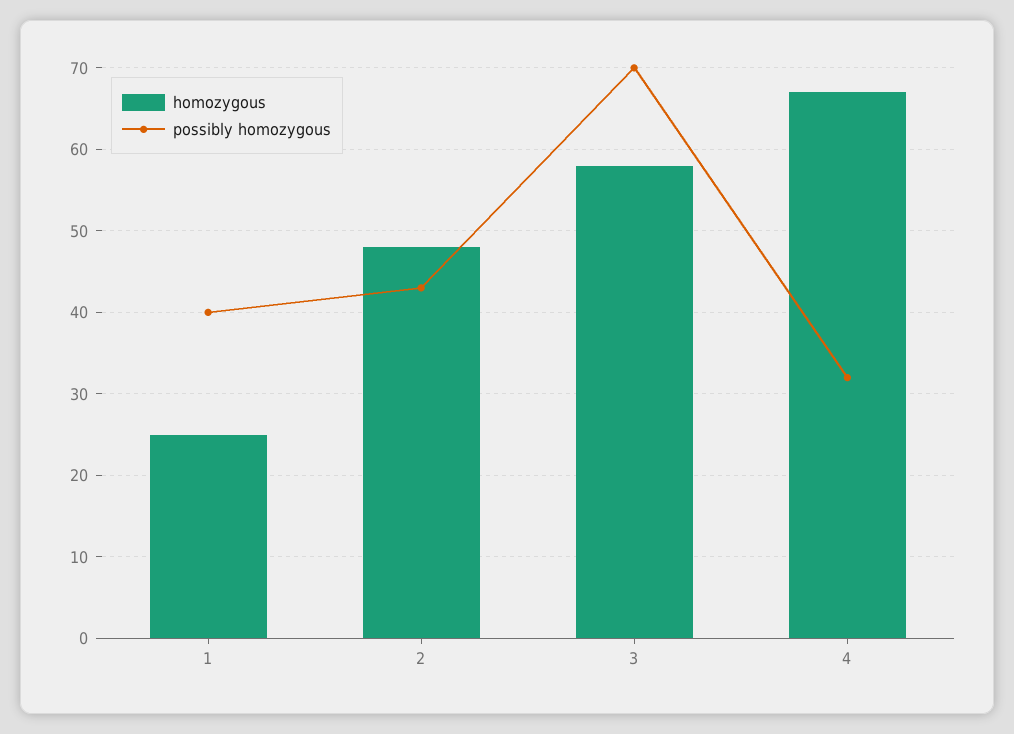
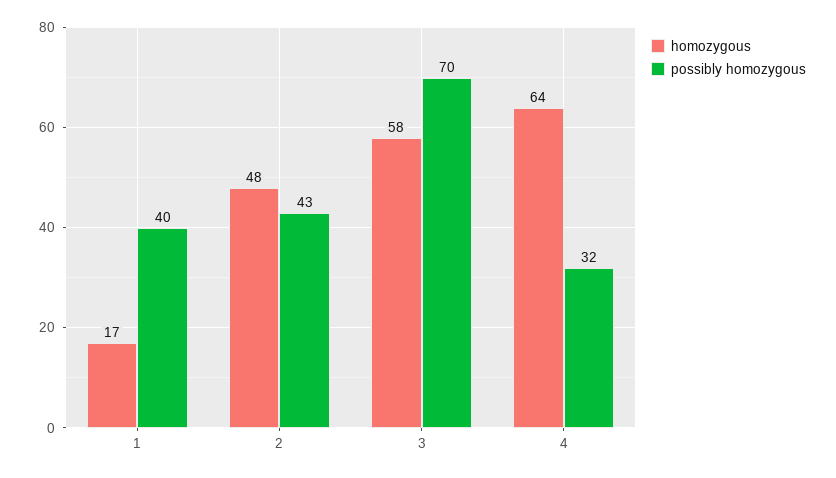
  {
    "homozygous": {
-     "1": 25,
+     "1": 17,
      "2": 48,
      "3": 58,
-     "4": 67
+     "4": 64
    },
    "possibly homozygous": {
      "1": 40,
      "2": 43,
      "3": 70,
      "4": 32
    }
  }

